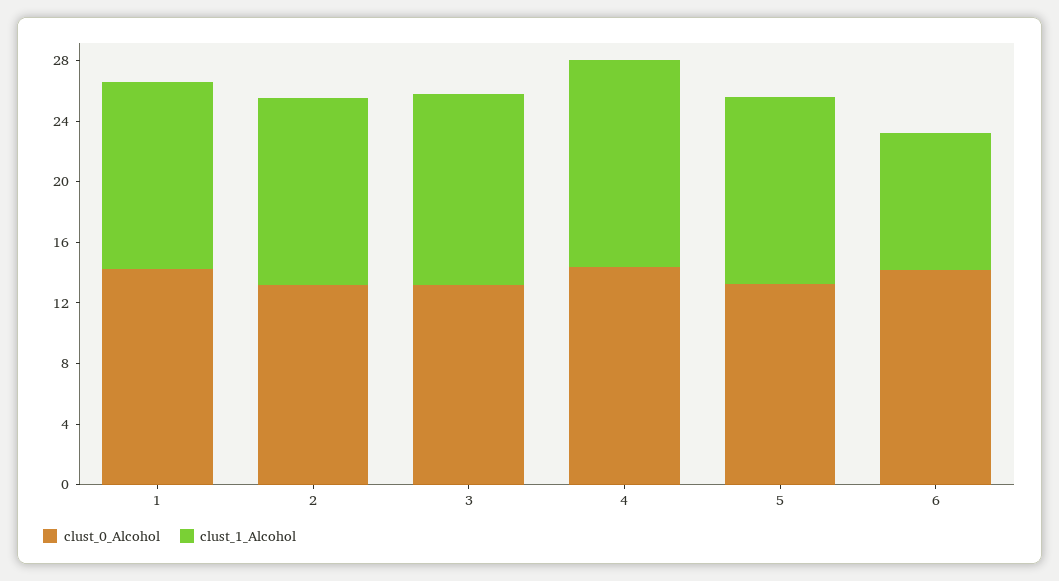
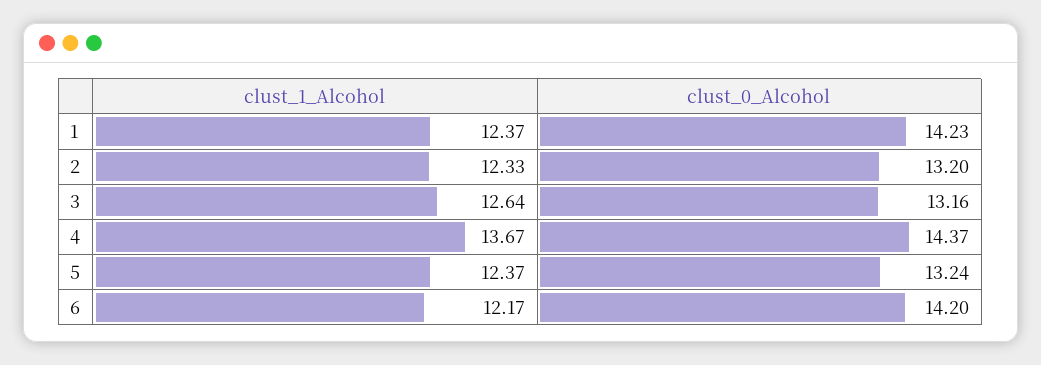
  {
    "clust_0_Alcohol": {
      "1": 14.23,
      "2": 13.2,
      "3": 13.16,
      "4": 14.37,
      "5": 13.24,
      "6": 14.2
    },
    "clust_1_Alcohol": {
      "1": 12.37,
      "2": 12.33,
      "3": 12.64,
      "4": 13.67,
      "5": 12.37,
-     "6": 9
+     "6": 12.17
    }
  }

